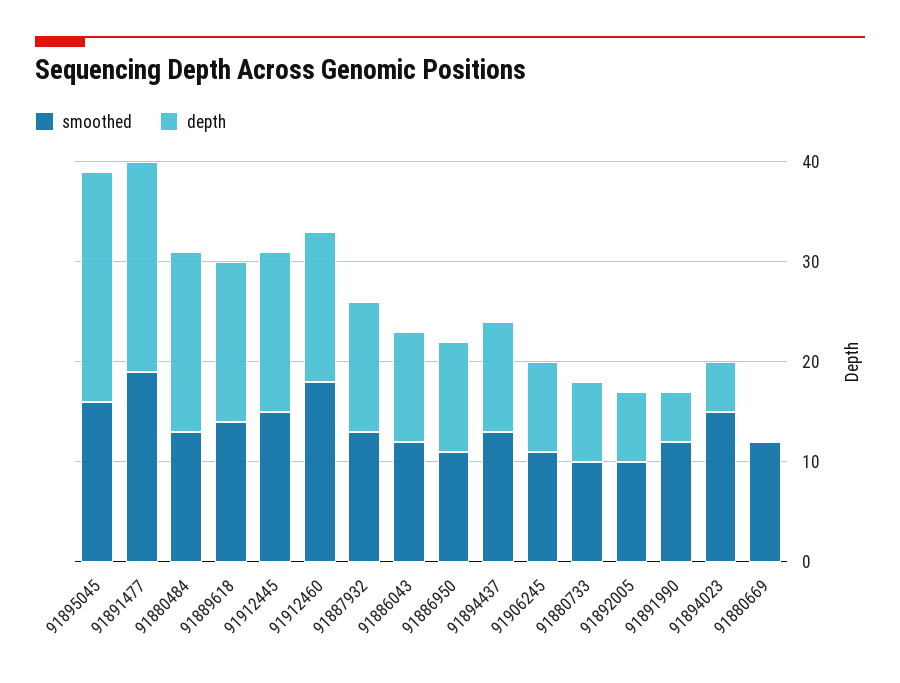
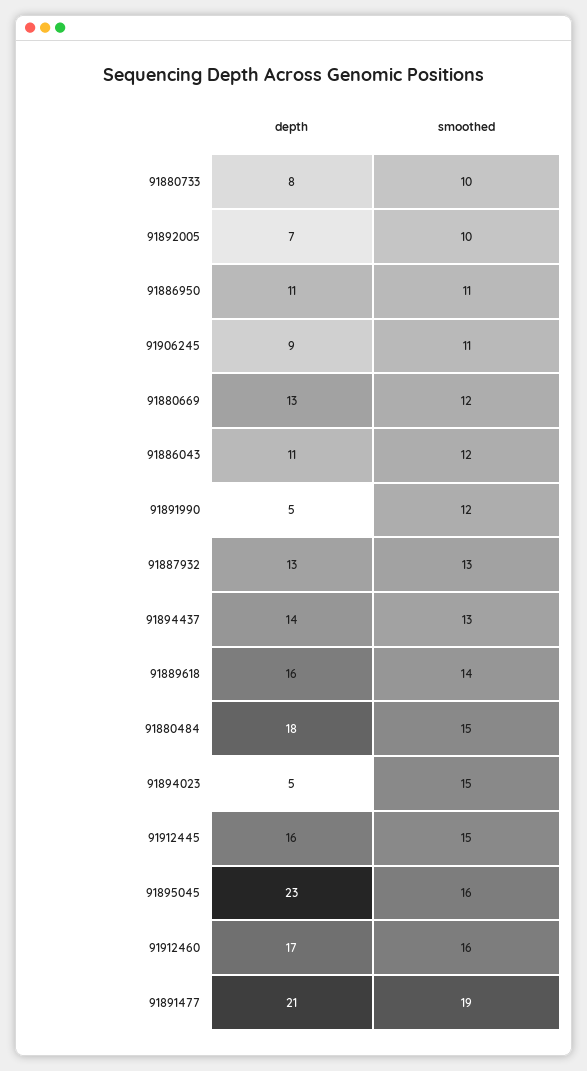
  {
    "smoothed": {
      "91895045": 16,
      "91891477": 19,
-     "91880484": 13,
+     "91880484": 15,
      "91889618": 14,
      "91912445": 15,
-     "91912460": 18,
+     "91912460": 16,
      "91887932": 13,
      "91886043": 12,
      "91886950": 11,
      "91894437": 13,
      "91906245": 11,
      "91880733": 10,
      "91892005": 10,
      "91891990": 12,
      "91894023": 15,
      "91880669": 12
    },
    "depth": {
      "91895045": 23,
      "91891477": 21,
      "91880484": 18,
      "91889618": 16,
      "91912445": 16,
-     "91912460": 15,
+     "91912460": 17,
      "91887932": 13,
      "91886043": 11,
      "91886950": 11,
-     "91894437": 11,
+     "91894437": 14,
      "91906245": 9,
      "91880733": 8,
      "91892005": 7,
      "91891990": 5,
      "91894023": 5,
-     "91880669": 0
+     "91880669": 13
    }
  }

